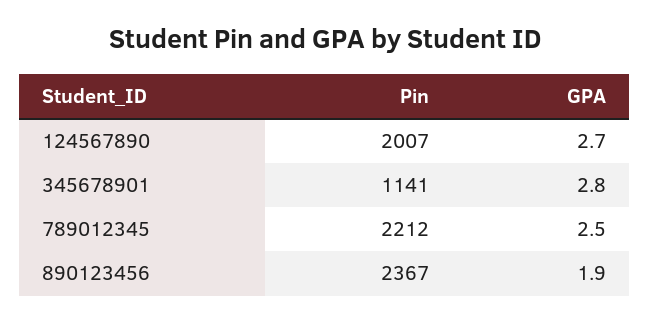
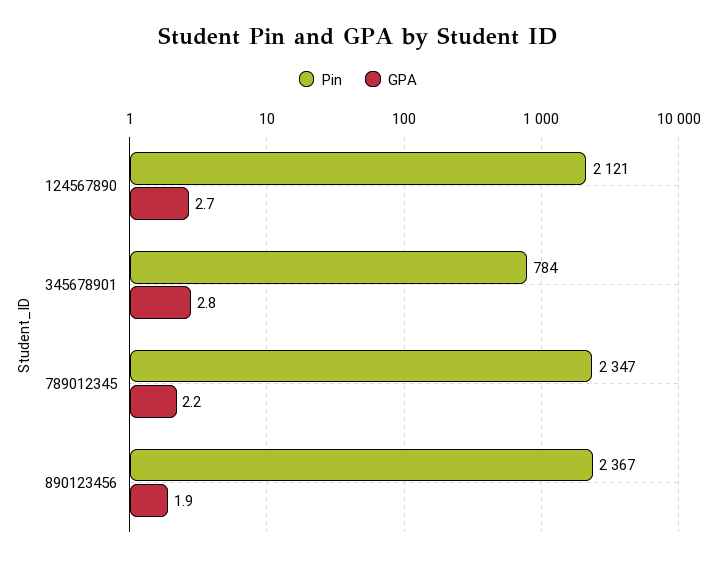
  {
    "Pin": {
-     "124567890": 2007,
+     "124567890": 2121,
-     "345678901": 1141,
+     "345678901": 784,
-     "789012345": 2212,
+     "789012345": 2347,
      "890123456": 2367
    },
    "GPA": {
      "124567890": 2.7,
      "345678901": 2.8,
-     "789012345": 2.5,
+     "789012345": 2.2,
      "890123456": 1.9
    }
  }

